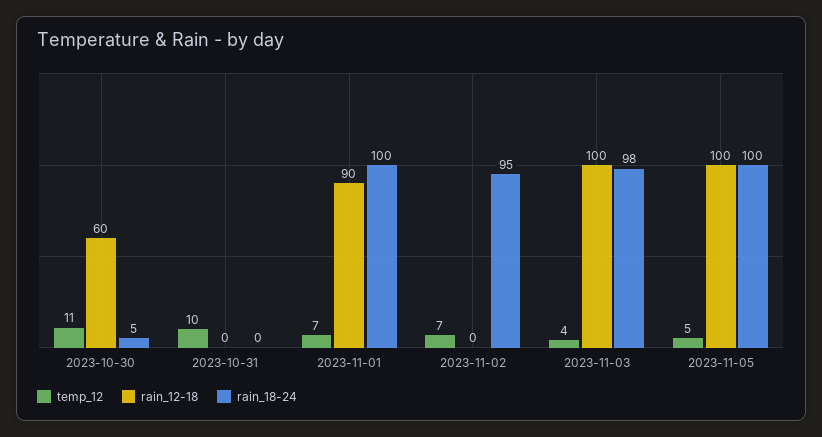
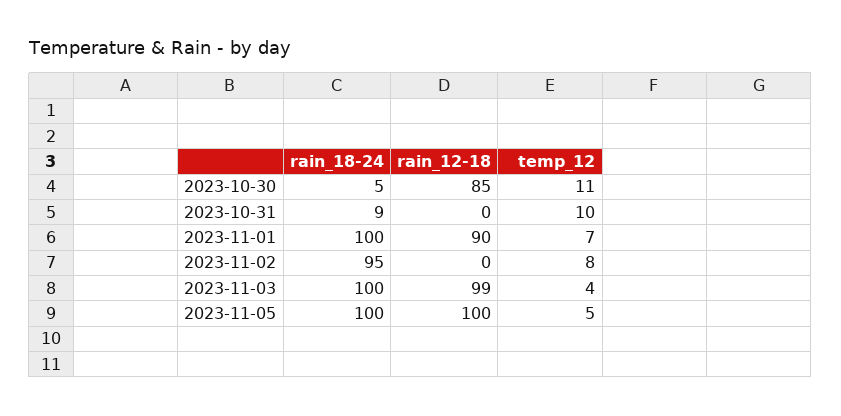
  {
    "temp_12": {
      "2023-10-30": 11,
      "2023-10-31": 10,
      "2023-11-01": 7,
-     "2023-11-02": 7,
+     "2023-11-02": 8,
      "2023-11-03": 4,
      "2023-11-05": 5
    },
    "rain_12-18": {
-     "2023-10-30": 60,
+     "2023-10-30": 85,
      "2023-10-31": 0,
      "2023-11-01": 90,
      "2023-11-02": 0,
-     "2023-11-03": 100,
+     "2023-11-03": 99,
      "2023-11-05": 100
    },
    "rain_18-24": {
      "2023-10-30": 5,
-     "2023-10-31": 0,
+     "2023-10-31": 9,
      "2023-11-01": 100,
      "2023-11-02": 95,
-     "2023-11-03": 98,
+     "2023-11-03": 100,
      "2023-11-05": 100
    }
  }

